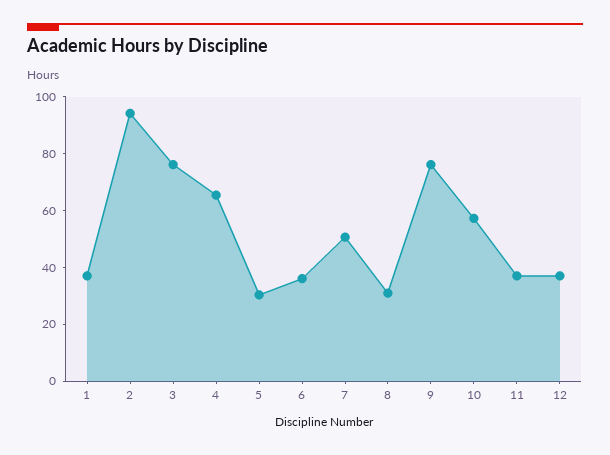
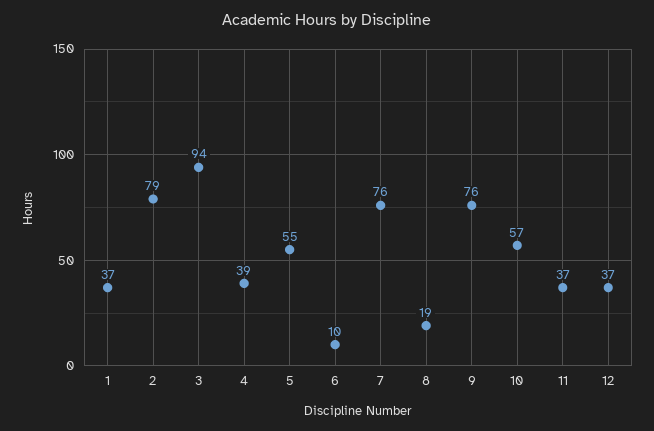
  {
    "1": 37,
-   "2": 95,
+   "2": 79,
-   "3": 75,
+   "3": 94,
-   "4": 65,
+   "4": 39,
-   "5": 30,
+   "5": 55,
-   "6": 35,
+   "6": 10,
-   "7": 50,
+   "7": 76,
-   "8": 30,
+   "8": 19,
    "9": 76,
    "10": 57,
    "11": 37,
    "12": 37
  }

